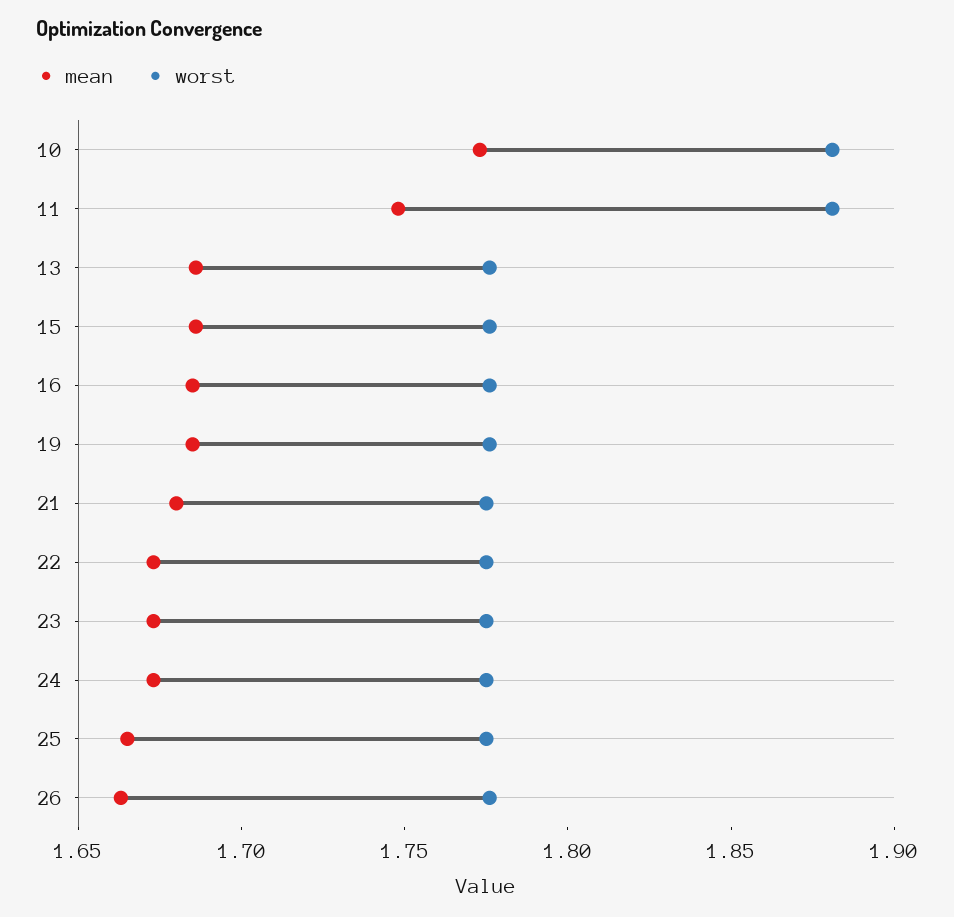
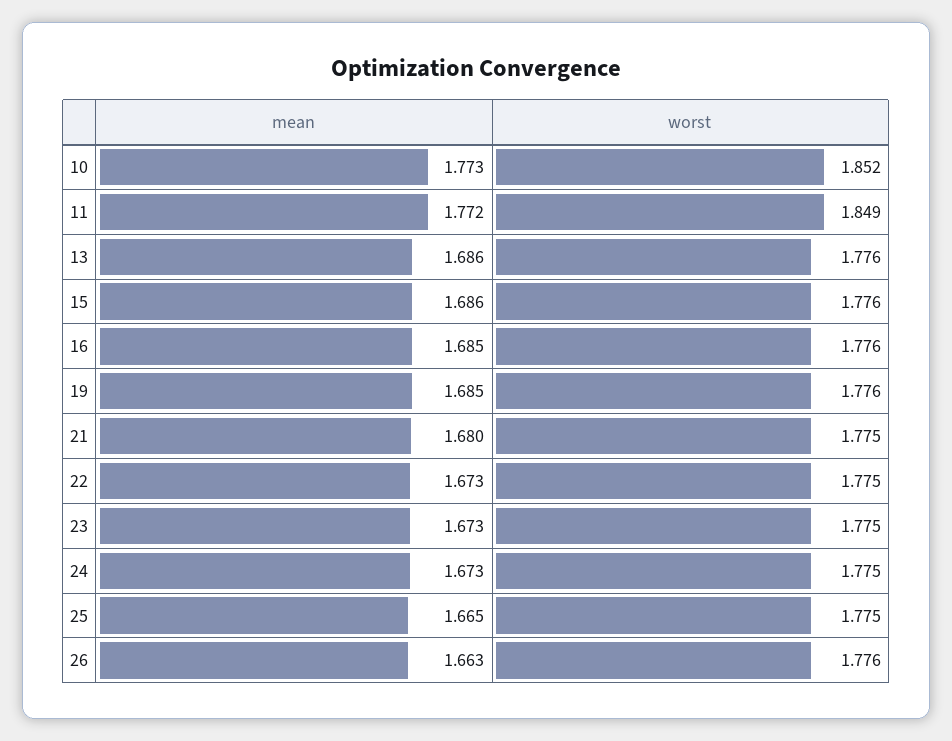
  {
    "mean": {
      "10": 1.773,
-     "11": 1.75,
+     "11": 1.772,
      "13": 1.686,
      "15": 1.686,
      "16": 1.685,
      "19": 1.685,
      "21": 1.68,
      "22": 1.673,
      "23": 1.673,
      "24": 1.673,
      "25": 1.665,
      "26": 1.663
    },
    "worst": {
-     "10": 1.88,
+     "10": 1.852,
-     "11": 1.88,
+     "11": 1.849,
      "13": 1.776,
      "15": 1.776,
      "16": 1.776,
      "19": 1.776,
      "21": 1.775,
      "22": 1.775,
      "23": 1.775,
      "24": 1.775,
      "25": 1.775,
      "26": 1.776
    }
  }

